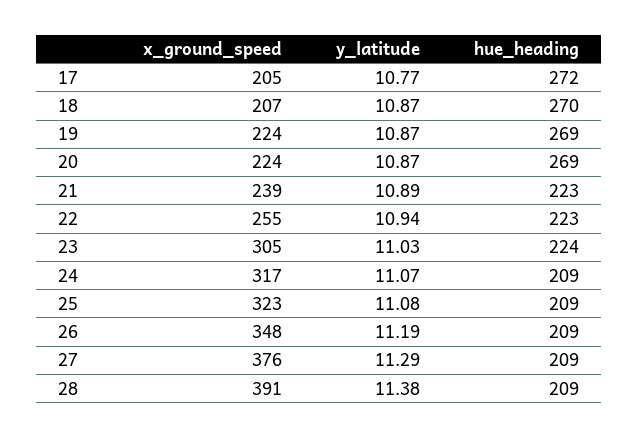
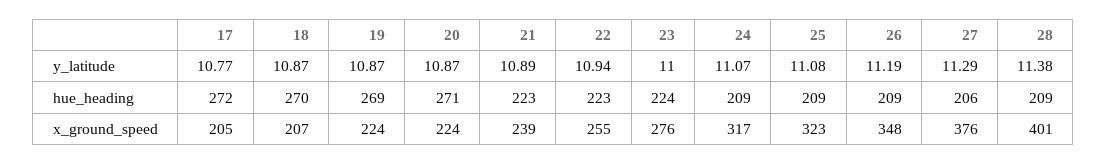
  {
    "x_ground_speed": {
      "17": 205,
      "18": 207,
      "19": 224,
      "20": 224,
      "21": 239,
      "22": 255,
-     "23": 305,
+     "23": 276,
      "24": 317,
      "25": 323,
      "26": 348,
      "27": 376,
-     "28": 391
+     "28": 401
    },
    "y_latitude": {
      "17": 10.77,
      "18": 10.87,
      "19": 10.87,
      "20": 10.87,
      "21": 10.89,
      "22": 10.94,
-     "23": 11.03,
+     "23": 11,
      "24": 11.07,
      "25": 11.08,
      "26": 11.19,
      "27": 11.29,
      "28": 11.38
    },
    "hue_heading": {
      "17": 272,
      "18": 270,
      "19": 269,
-     "20": 269,
+     "20": 271,
      "21": 223,
      "22": 223,
      "23": 224,
      "24": 209,
      "25": 209,
      "26": 209,
-     "27": 209,
+     "27": 206,
      "28": 209
    }
  }

